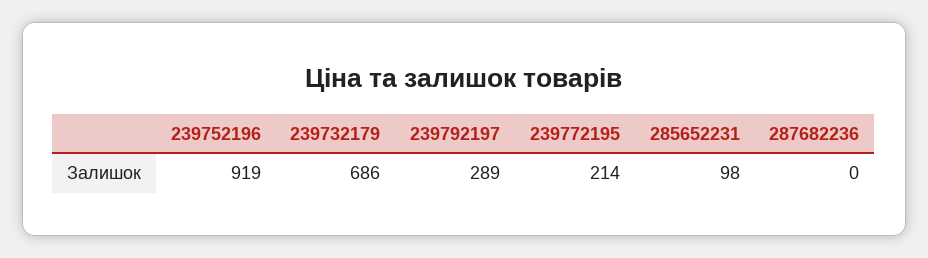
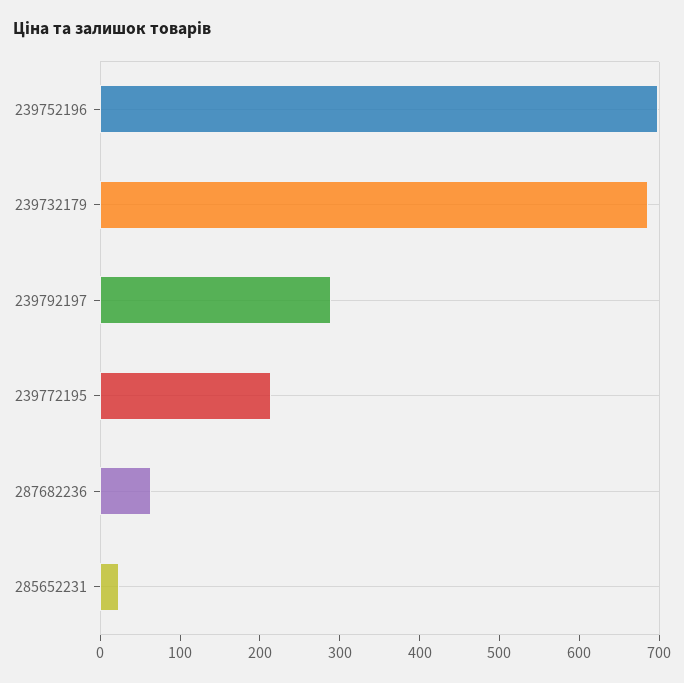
  {
-   "239752196": 919,
+   "239752196": 700,
    "239732179": 686,
    "239792197": 289,
    "239772195": 214,
-   "285652231": 98,
+   "285652231": 20,
-   "287682236": 0
+   "287682236": 60
  }

